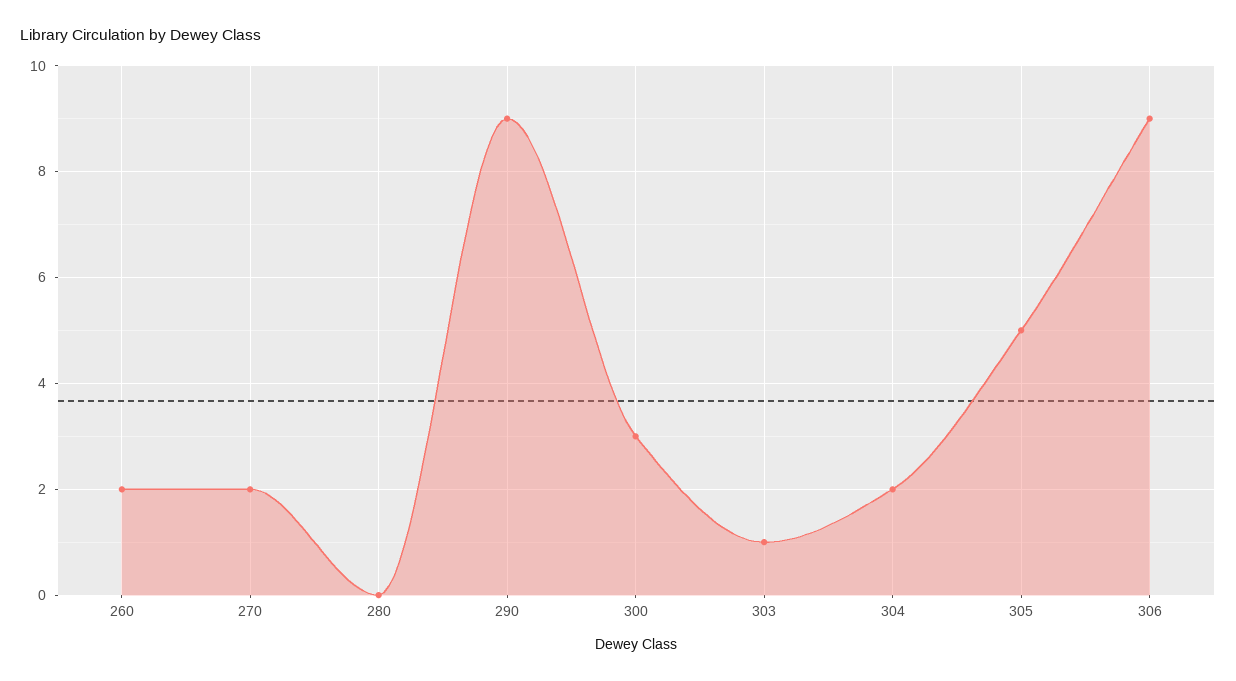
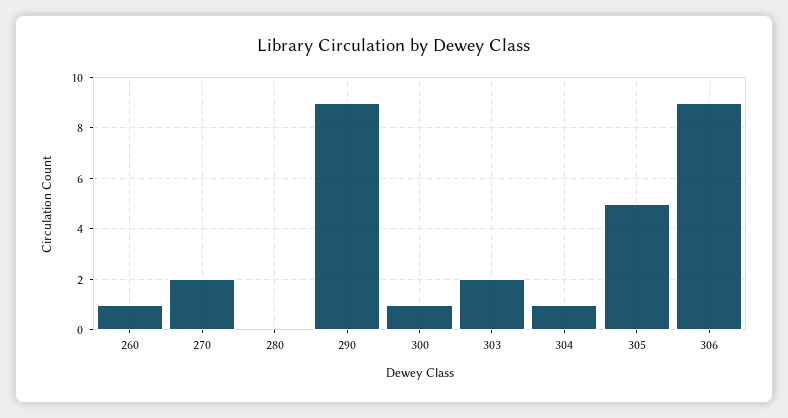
  {
-   "260": 2,
+   "260": 1,
    "270": 2,
    "280": 0,
    "290": 9,
-   "300": 3,
+   "300": 1,
-   "303": 1,
+   "303": 2,
-   "304": 2,
+   "304": 1,
    "305": 5,
    "306": 9
  }

